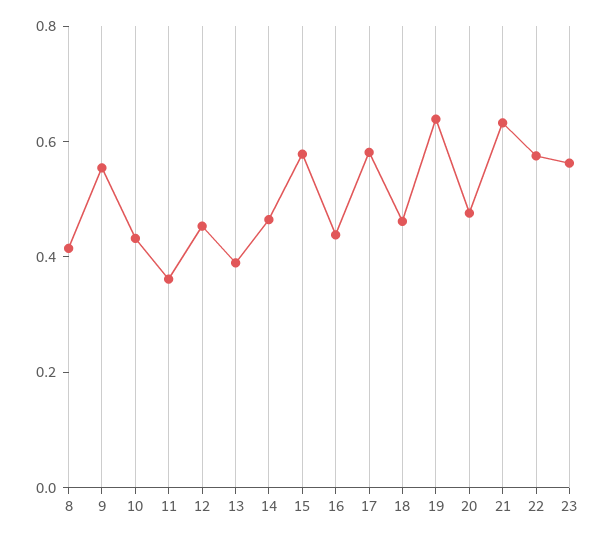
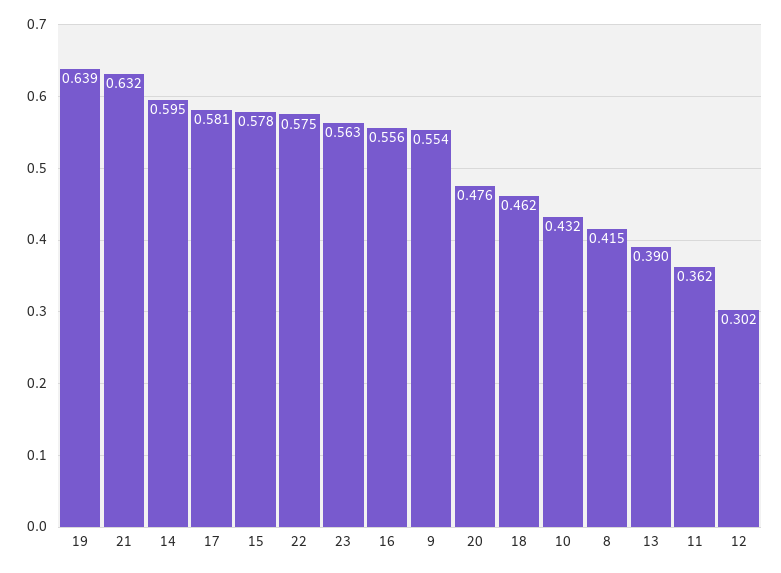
  {
    "8": 0.415,
    "9": 0.554,
    "10": 0.432,
    "11": 0.362,
-   "12": 0.45,
+   "12": 0.302,
    "13": 0.39,
-   "14": 0.45,
+   "14": 0.595,
    "15": 0.578,
-   "16": 0.45,
+   "16": 0.556,
    "17": 0.581,
    "18": 0.462,
    "19": 0.639,
    "20": 0.476,
    "21": 0.632,
    "22": 0.575,
    "23": 0.563
  }

